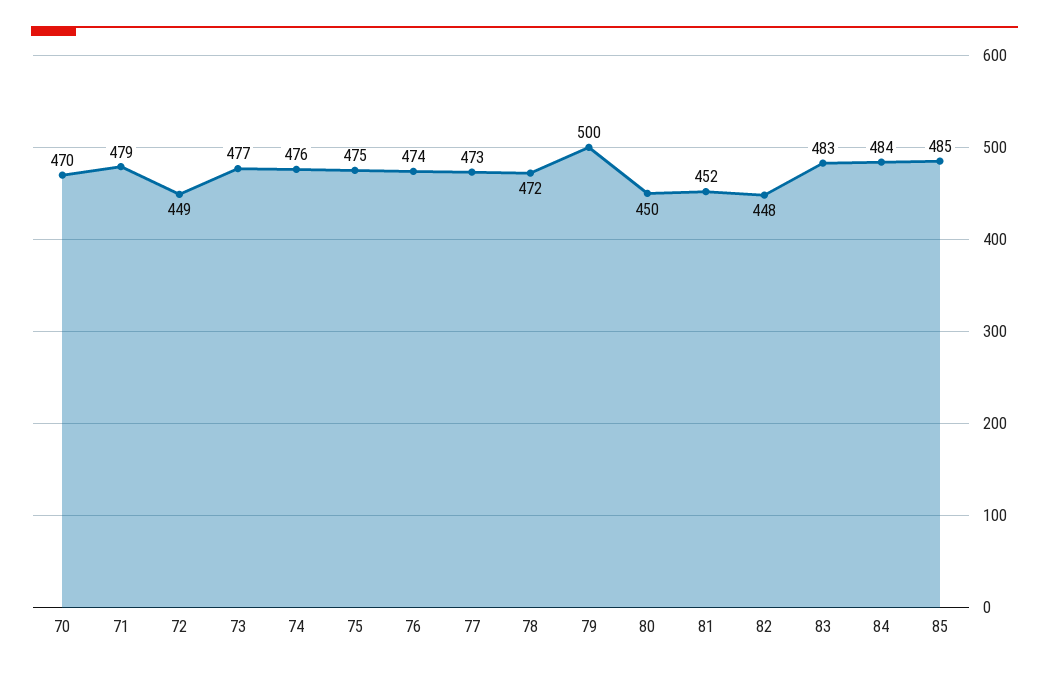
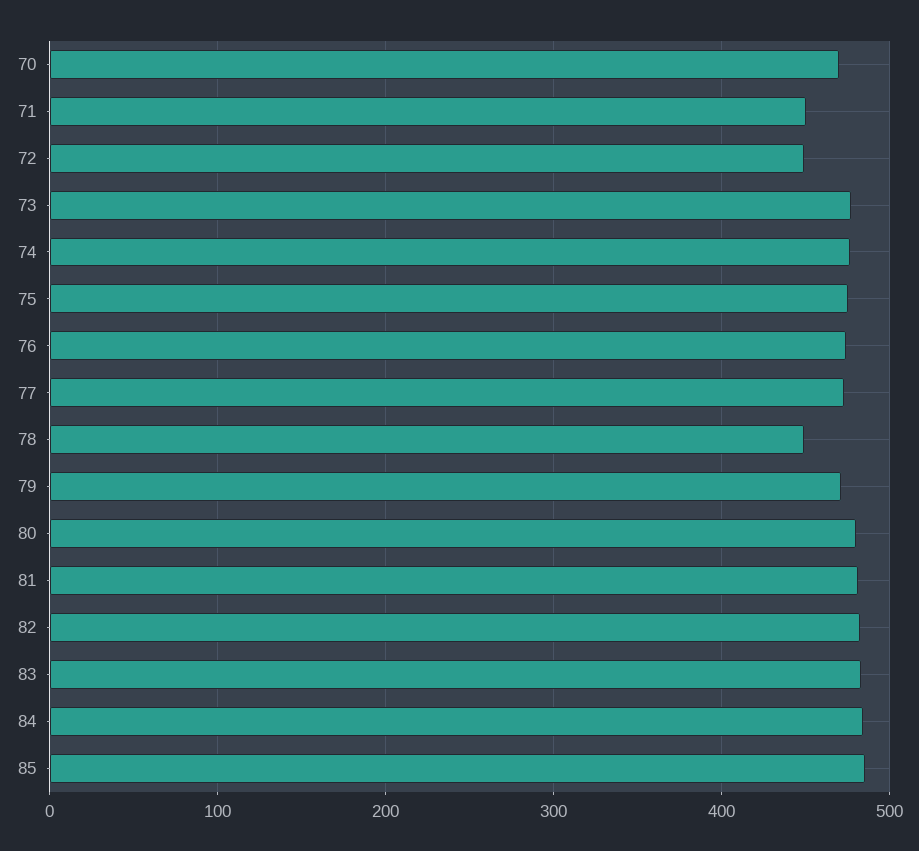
  {
    "70": 470,
-   "71": 479,
+   "71": 450,
    "72": 449,
    "73": 477,
    "74": 476,
    "75": 475,
    "76": 474,
    "77": 473,
-   "78": 472,
+   "78": 450,
-   "79": 500,
+   "79": 470,
-   "80": 450,
+   "80": 480,
-   "81": 452,
+   "81": 480,
-   "82": 448,
+   "82": 480,
    "83": 483,
    "84": 484,
    "85": 485
  }

